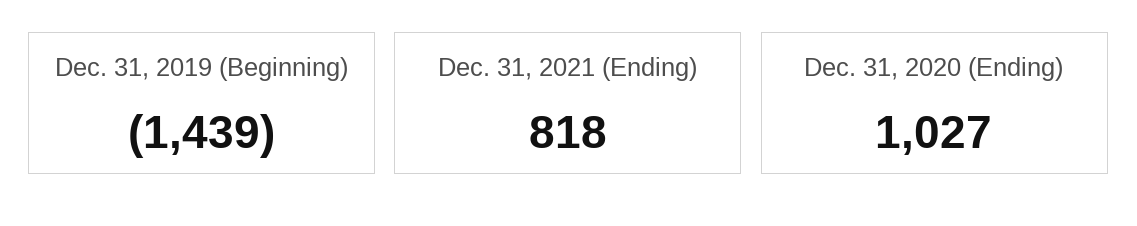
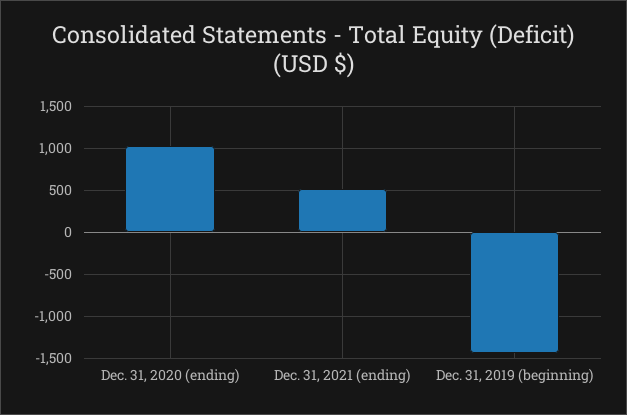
  {
    "Dec. 31, 2019 (Beginning)": -1439,
-   "Dec. 31, 2021 (Ending)": 818,
+   "Dec. 31, 2021 (Ending)": 500,
    "Dec. 31, 2020 (Ending)": 1027
  }

